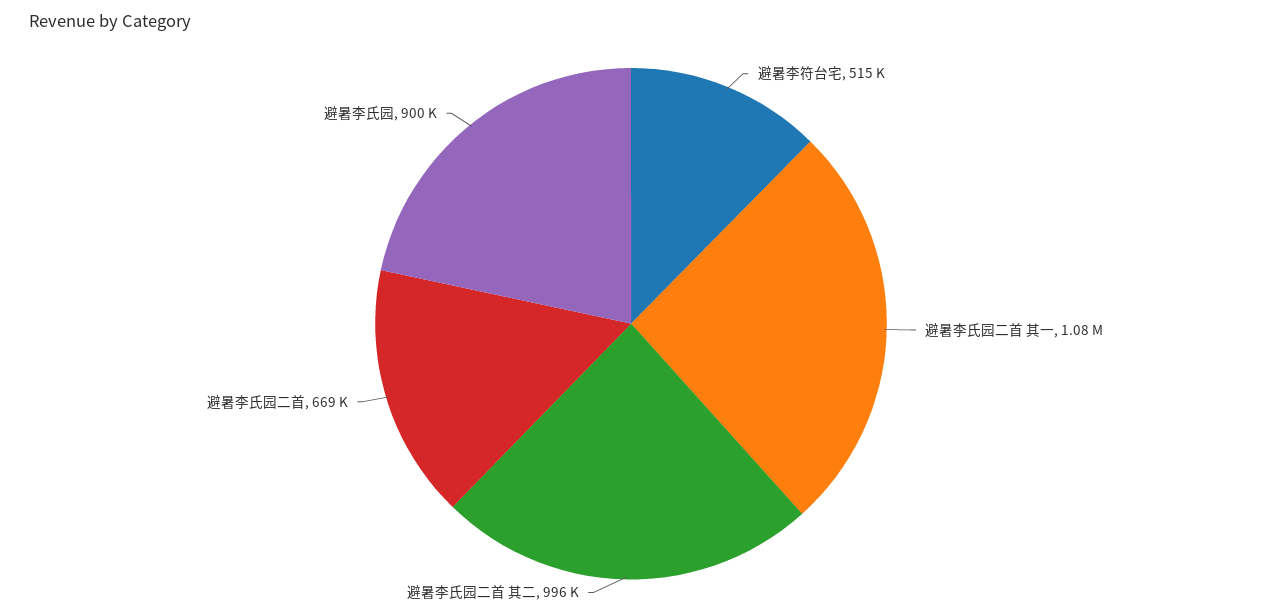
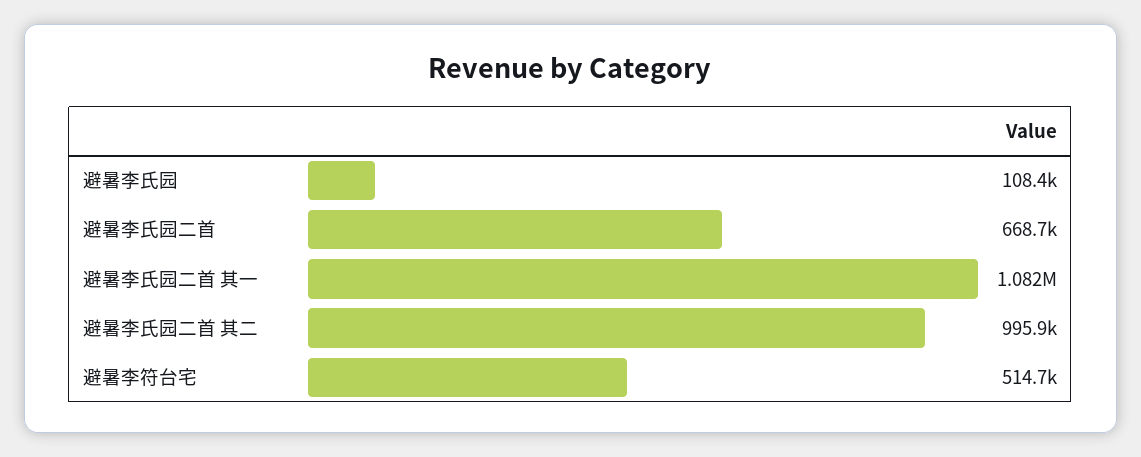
  {
    "避暑李符台宅": 514700,
    "避暑李氏园二首 其一": 1082000,
    "避暑李氏园二首 其二": 995900,
    "避暑李氏园二首": 668700,
-   "避暑李氏园": 900000
+   "避暑李氏园": 108400
  }

